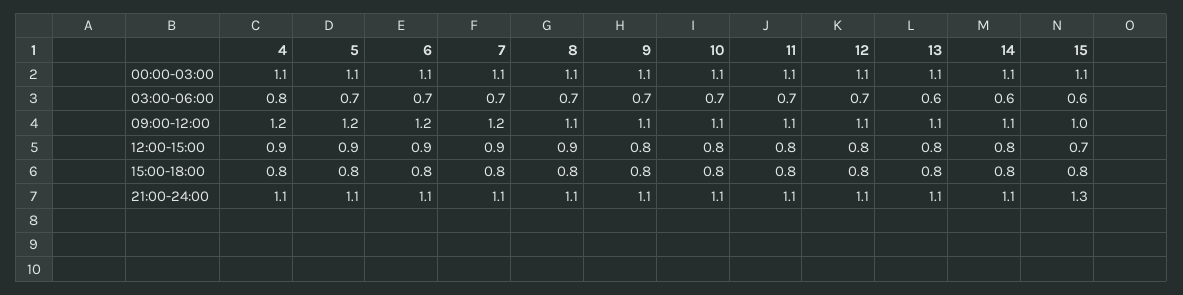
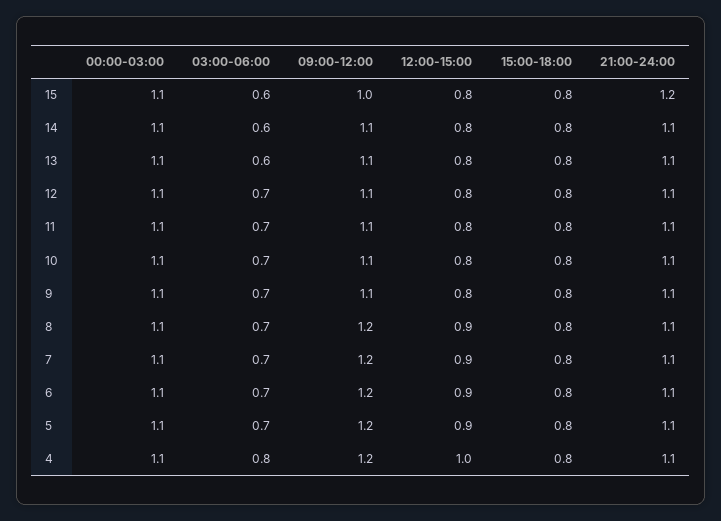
  {
    "4": {
      "00:00-03:00": 1.1,
      "03:00-06:00": 0.8,
      "09:00-12:00": 1.2,
-     "12:00-15:00": 0.9,
+     "12:00-15:00": 1,
      "15:00-18:00": 0.8,
      "21:00-24:00": 1.1
    },
    "5": {
      "00:00-03:00": 1.1,
      "03:00-06:00": 0.7,
      "09:00-12:00": 1.2,
      "12:00-15:00": 0.9,
      "15:00-18:00": 0.8,
      "21:00-24:00": 1.1
    },
    "6": {
      "00:00-03:00": 1.1,
      "03:00-06:00": 0.7,
      "09:00-12:00": 1.2,
      "12:00-15:00": 0.9,
      "15:00-18:00": 0.8,
      "21:00-24:00": 1.1
    },
    "7": {
      "00:00-03:00": 1.1,
      "03:00-06:00": 0.7,
      "09:00-12:00": 1.2,
      "12:00-15:00": 0.9,
      "15:00-18:00": 0.8,
      "21:00-24:00": 1.1
    },
    "8": {
      "00:00-03:00": 1.1,
      "03:00-06:00": 0.7,
-     "09:00-12:00": 1.1,
+     "09:00-12:00": 1.2,
      "12:00-15:00": 0.9,
      "15:00-18:00": 0.8,
      "21:00-24:00": 1.1
    },
    "9": {
      "00:00-03:00": 1.1,
      "03:00-06:00": 0.7,
      "09:00-12:00": 1.1,
      "12:00-15:00": 0.8,
      "15:00-18:00": 0.8,
      "21:00-24:00": 1.1
    },
    "10": {
      "00:00-03:00": 1.1,
      "03:00-06:00": 0.7,
      "09:00-12:00": 1.1,
      "12:00-15:00": 0.8,
      "15:00-18:00": 0.8,
      "21:00-24:00": 1.1
    },
    "11": {
      "00:00-03:00": 1.1,
      "03:00-06:00": 0.7,
      "09:00-12:00": 1.1,
      "12:00-15:00": 0.8,
      "15:00-18:00": 0.8,
      "21:00-24:00": 1.1
    },
    "12": {
      "00:00-03:00": 1.1,
      "03:00-06:00": 0.7,
      "09:00-12:00": 1.1,
      "12:00-15:00": 0.8,
      "15:00-18:00": 0.8,
      "21:00-24:00": 1.1
    },
    "13": {
      "00:00-03:00": 1.1,
      "03:00-06:00": 0.6,
      "09:00-12:00": 1.1,
      "12:00-15:00": 0.8,
      "15:00-18:00": 0.8,
      "21:00-24:00": 1.1
    },
    "14": {
      "00:00-03:00": 1.1,
      "03:00-06:00": 0.6,
      "09:00-12:00": 1.1,
      "12:00-15:00": 0.8,
      "15:00-18:00": 0.8,
      "21:00-24:00": 1.1
    },
    "15": {
      "00:00-03:00": 1.1,
      "03:00-06:00": 0.6,
      "09:00-12:00": 1,
-     "12:00-15:00": 0.7,
+     "12:00-15:00": 0.8,
      "15:00-18:00": 0.8,
-     "21:00-24:00": 1.3
+     "21:00-24:00": 1.2
    }
  }

